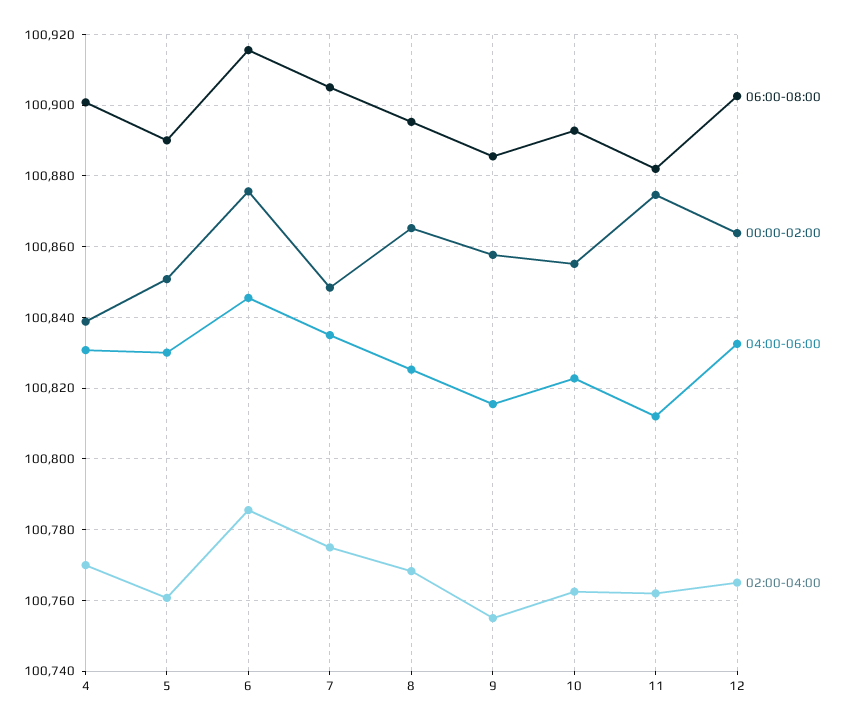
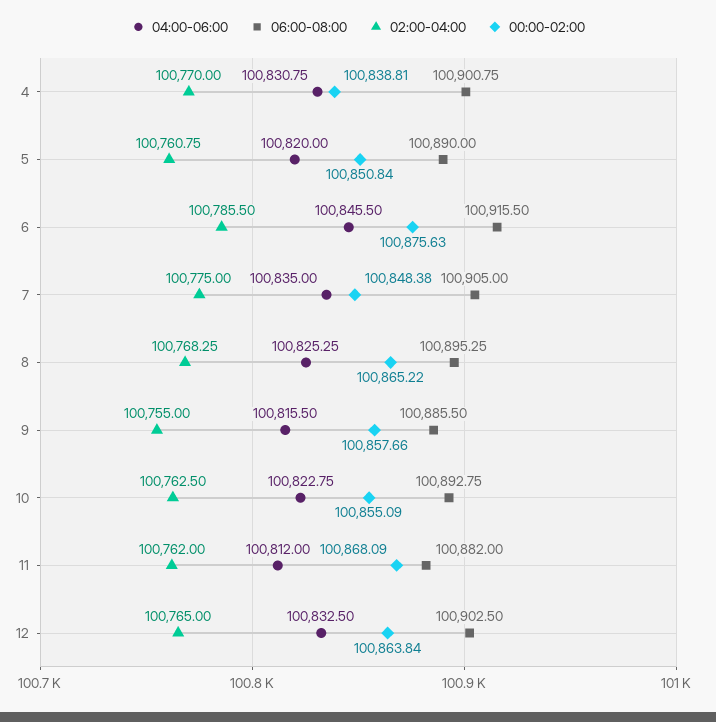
  {
    "06:00-08:00": {
      "4": 100900.75,
      "5": 100890,
      "6": 100915.5,
      "7": 100905,
      "8": 100895.25,
      "9": 100885.5,
      "10": 100892.75,
      "11": 100882,
      "12": 100902.5
    },
    "00:00-02:00": {
      "4": 100838.81,
      "5": 100850.84,
      "6": 100875.63,
      "7": 100848.38,
      "8": 100865.22,
      "9": 100857.66,
      "10": 100855.09,
-     "11": 100874,
+     "11": 100868.09,
      "12": 100863.84
    },
    "04:00-06:00": {
      "4": 100830.75,
-     "5": 100830,
+     "5": 100820,
      "6": 100845.5,
      "7": 100835,
      "8": 100825.25,
      "9": 100815.5,
      "10": 100822.75,
      "11": 100812,
      "12": 100832.5
    },
    "02:00-04:00": {
      "4": 100770,
      "5": 100760.75,
      "6": 100785.5,
      "7": 100775,
      "8": 100768.25,
      "9": 100755,
      "10": 100762.5,
      "11": 100762,
      "12": 100765
    }
  }

